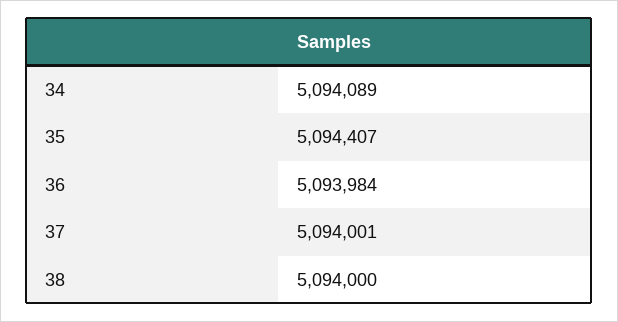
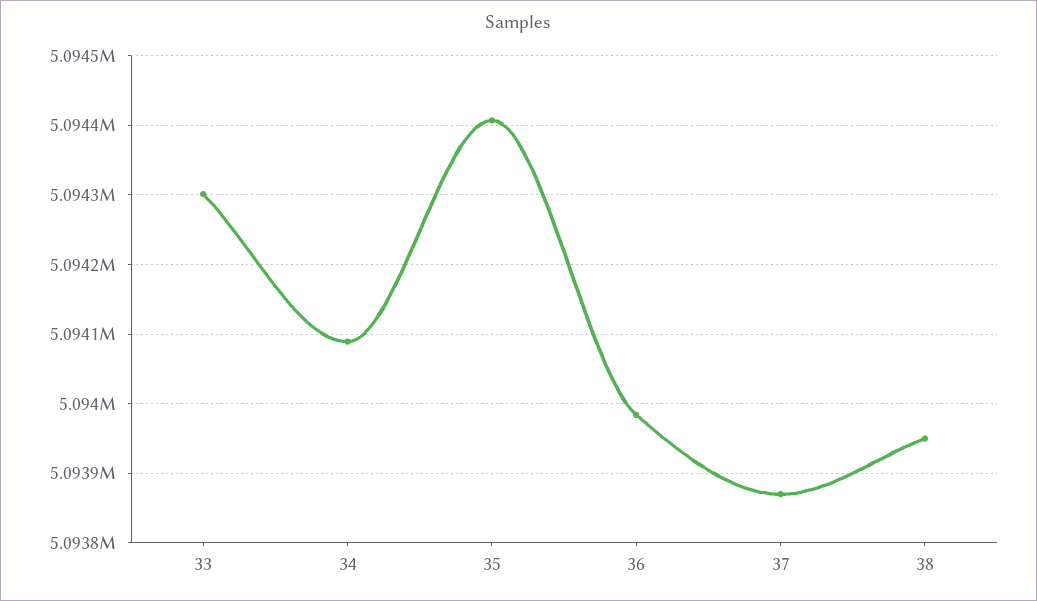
  {
    "34": 5094089,
    "35": 5094407,
    "36": 5093984,
-   "37": 5094001,
+   "37": 5093870,
-   "38": 5094000
+   "38": 5093950,
+   "33": 5094300
  }

